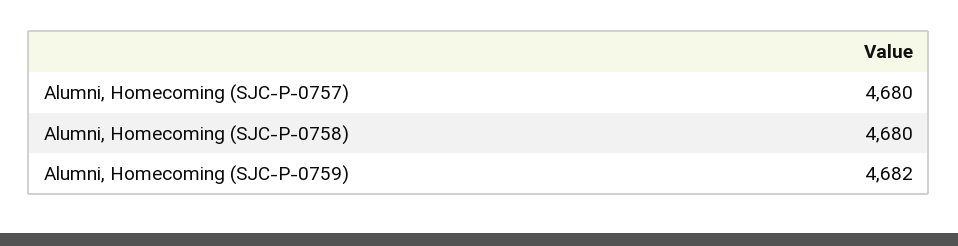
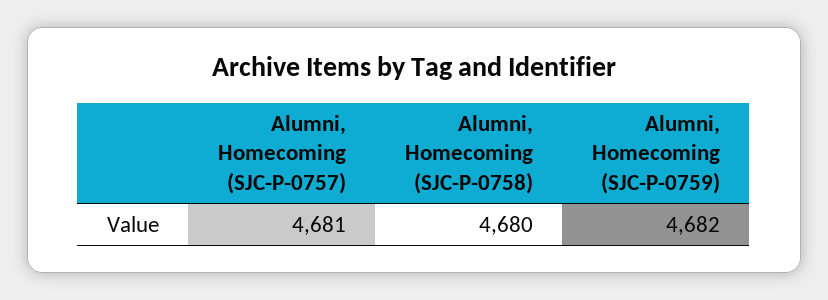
  {
-   "Alumni, Homecoming (SJC-P-0757)": 4680,
+   "Alumni, Homecoming (SJC-P-0757)": 4681,
    "Alumni, Homecoming (SJC-P-0758)": 4680,
    "Alumni, Homecoming (SJC-P-0759)": 4682
  }

